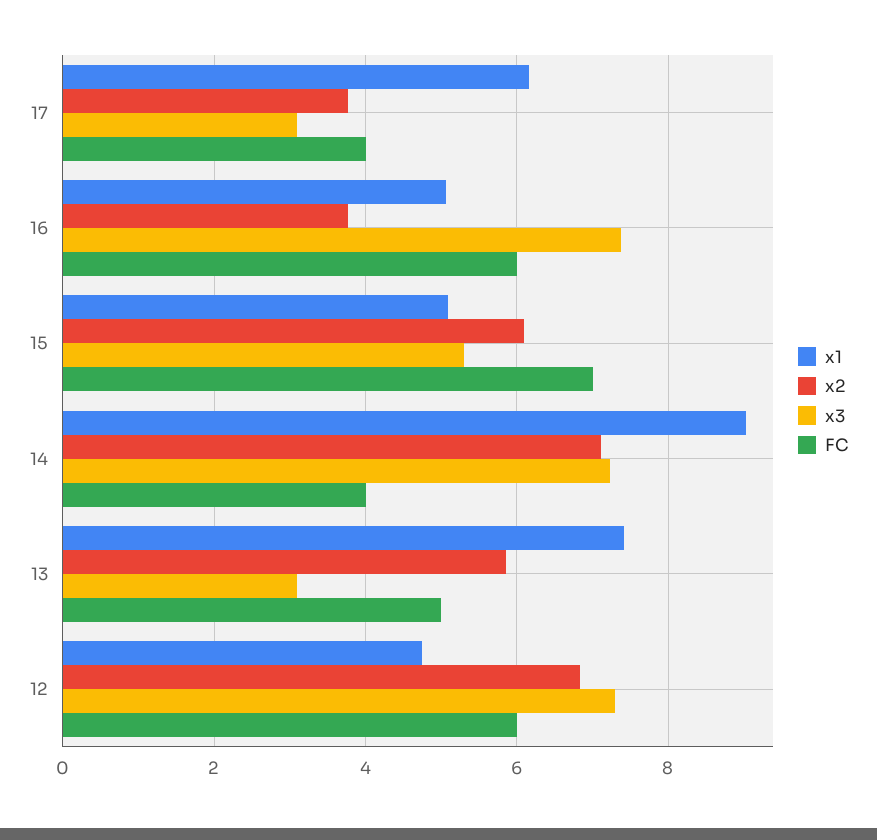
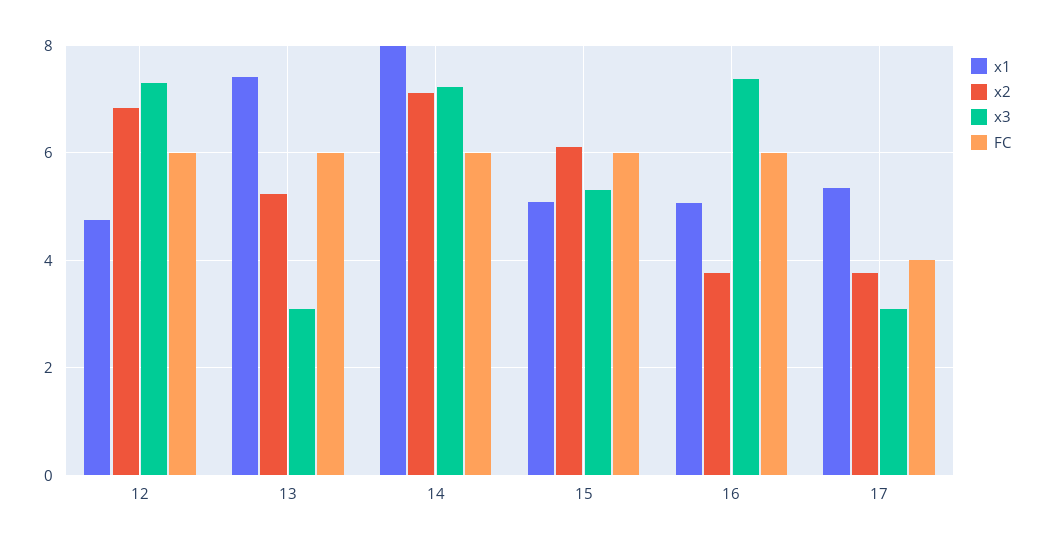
  {
    "x1": {
-     "17": 6.2,
+     "17": 5.4,
      "16": 5,
      "15": 5,
-     "14": 9,
+     "14": 8,
      "13": 7.4,
      "12": 4.8
    },
    "x2": {
      "17": 3.8,
      "16": 3.8,
      "15": 6.2,
      "14": 7.2,
-     "13": 5.8,
+     "13": 5.2,
      "12": 6.8
    },
    "x3": {
      "17": 3,
      "16": 7.4,
      "15": 5.4,
      "14": 7.2,
      "13": 3,
      "12": 7.4
    },
    "FC": {
      "17": 4,
      "16": 6,
-     "15": 7,
+     "15": 6,
-     "14": 4,
+     "14": 6,
-     "13": 5,
+     "13": 6,
      "12": 6
    }
  }

